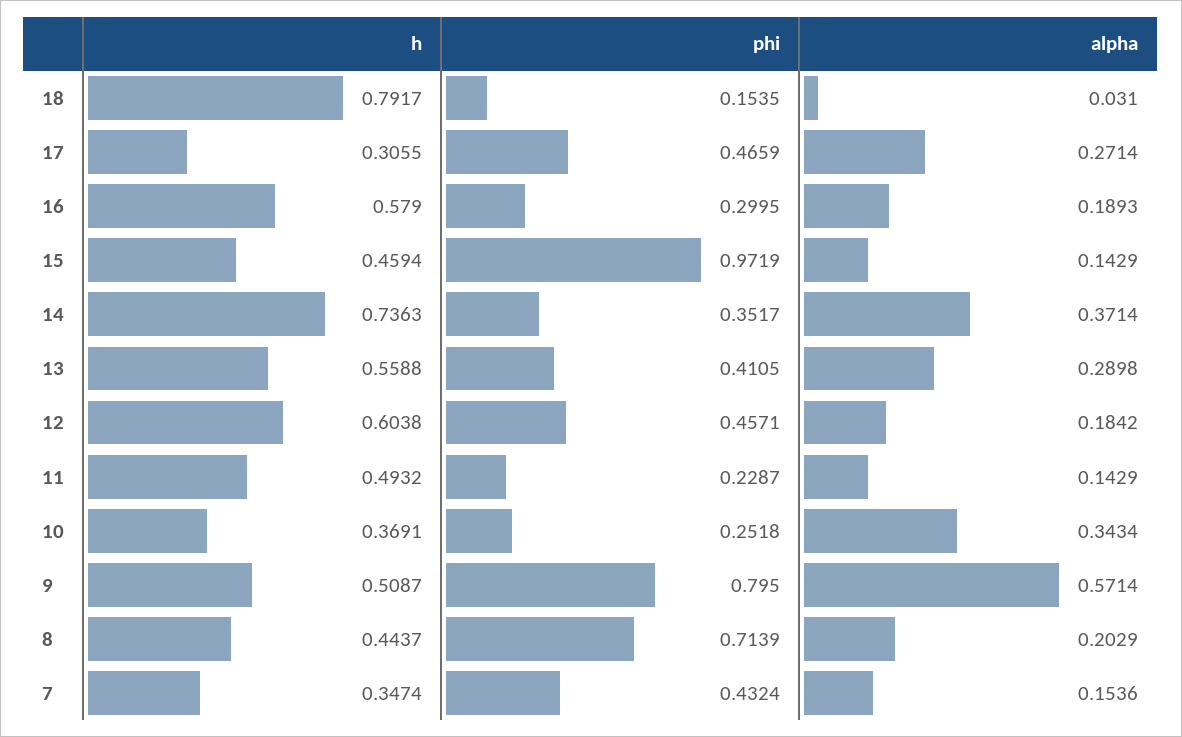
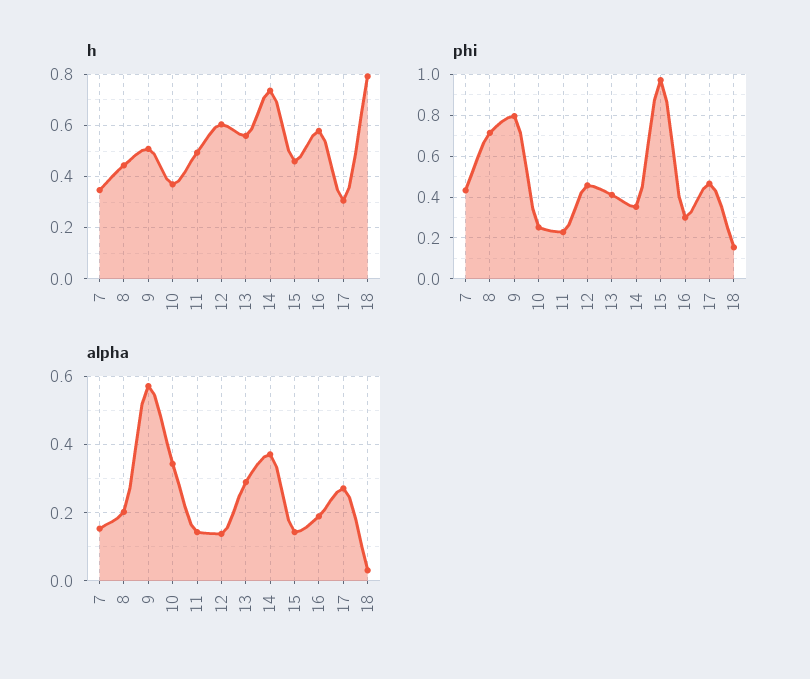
  {
    "h": {
      "18": 0.7917,
      "17": 0.3055,
      "16": 0.579,
      "15": 0.4594,
      "14": 0.7363,
      "13": 0.5588,
      "12": 0.6038,
      "11": 0.4932,
      "10": 0.3691,
      "9": 0.5087,
      "8": 0.4437,
      "7": 0.3474
    },
    "phi": {
      "18": 0.1535,
      "17": 0.4659,
      "16": 0.2995,
      "15": 0.9719,
      "14": 0.3517,
      "13": 0.4105,
      "12": 0.4571,
      "11": 0.2287,
      "10": 0.2518,
      "9": 0.795,
      "8": 0.7139,
      "7": 0.4324
    },
    "alpha": {
      "18": 0.031,
      "17": 0.2714,
      "16": 0.1893,
      "15": 0.1429,
      "14": 0.3714,
      "13": 0.2898,
-     "12": 0.1842,
+     "12": 0.14,
      "11": 0.1429,
      "10": 0.3434,
      "9": 0.5714,
      "8": 0.2029,
      "7": 0.1536
    }
  }

